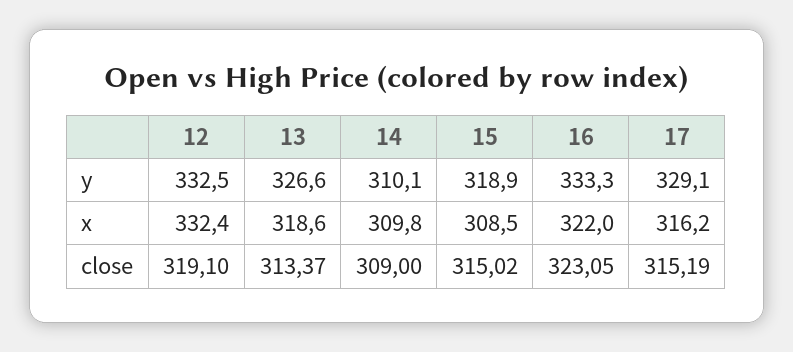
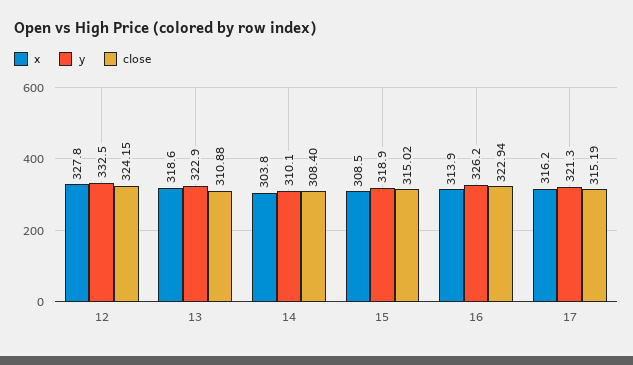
  {
    "y": {
      "12": 332.5,
-     "13": 326.6,
+     "13": 322.9,
      "14": 310.1,
      "15": 318.9,
-     "16": 333.3,
+     "16": 326.2,
-     "17": 329.1
+     "17": 321.3
    },
    "x": {
-     "12": 332.4,
+     "12": 327.8,
      "13": 318.6,
-     "14": 309.8,
+     "14": 303.8,
      "15": 308.5,
-     "16": 322,
+     "16": 313.9,
      "17": 316.2
    },
    "close": {
-     "12": 319.1,
+     "12": 324.15,
-     "13": 313.37,
+     "13": 310.88,
-     "14": 309,
+     "14": 308.4,
      "15": 315.02,
-     "16": 323.05,
+     "16": 322.94,
      "17": 315.19
    }
  }

